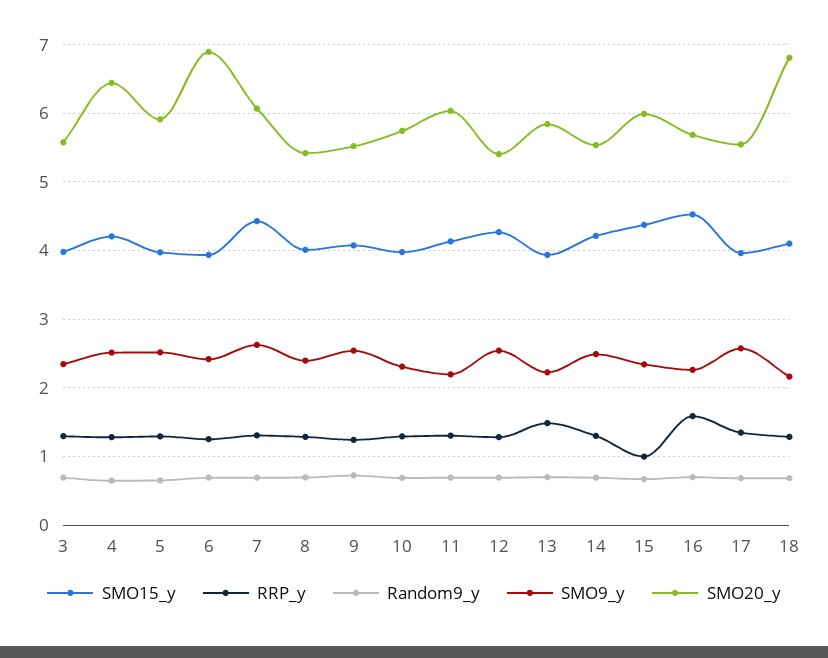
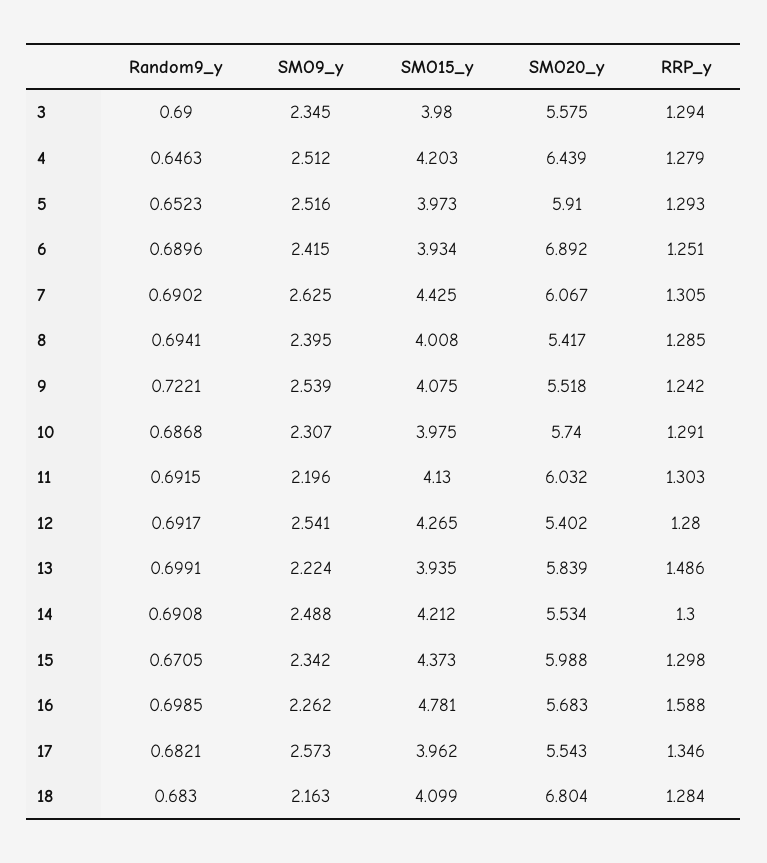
  {
    "SMO15_y": {
      "3": 3.98,
      "4": 4.203,
      "5": 3.973,
      "6": 3.934,
      "7": 4.425,
      "8": 4.008,
      "9": 4.075,
      "10": 3.975,
      "11": 4.13,
      "12": 4.265,
      "13": 3.935,
      "14": 4.212,
      "15": 4.373,
-     "16": 4.5,
+     "16": 4.781,
      "17": 3.962,
      "18": 4.099
    },
    "RRP_y": {
      "3": 1.294,
      "4": 1.279,
      "5": 1.293,
      "6": 1.251,
      "7": 1.305,
      "8": 1.285,
      "9": 1.242,
      "10": 1.291,
      "11": 1.303,
      "12": 1.28,
      "13": 1.486,
      "14": 1.3,
-     "15": 1,
+     "15": 1.298,
      "16": 1.588,
      "17": 1.346,
      "18": 1.284
    },
    "Random9_y": {
      "3": 0.69,
      "4": 0.6463,
      "5": 0.6523,
      "6": 0.6896,
      "7": 0.6902,
      "8": 0.6941,
      "9": 0.7221,
      "10": 0.6868,
      "11": 0.6915,
      "12": 0.6917,
      "13": 0.6991,
      "14": 0.6908,
      "15": 0.6705,
      "16": 0.6985,
      "17": 0.6821,
      "18": 0.683
    },
    "SMO9_y": {
      "3": 2.345,
      "4": 2.512,
      "5": 2.516,
      "6": 2.415,
      "7": 2.625,
      "8": 2.395,
      "9": 2.539,
      "10": 2.307,
      "11": 2.196,
      "12": 2.541,
      "13": 2.224,
      "14": 2.488,
      "15": 2.342,
      "16": 2.262,
      "17": 2.573,
      "18": 2.163
    },
    "SMO20_y": {
      "3": 5.575,
      "4": 6.439,
      "5": 5.91,
      "6": 6.892,
      "7": 6.067,
      "8": 5.417,
      "9": 5.518,
      "10": 5.74,
      "11": 6.032,
      "12": 5.402,
      "13": 5.839,
      "14": 5.534,
      "15": 5.988,
      "16": 5.683,
      "17": 5.543,
      "18": 6.804
    }
  }

